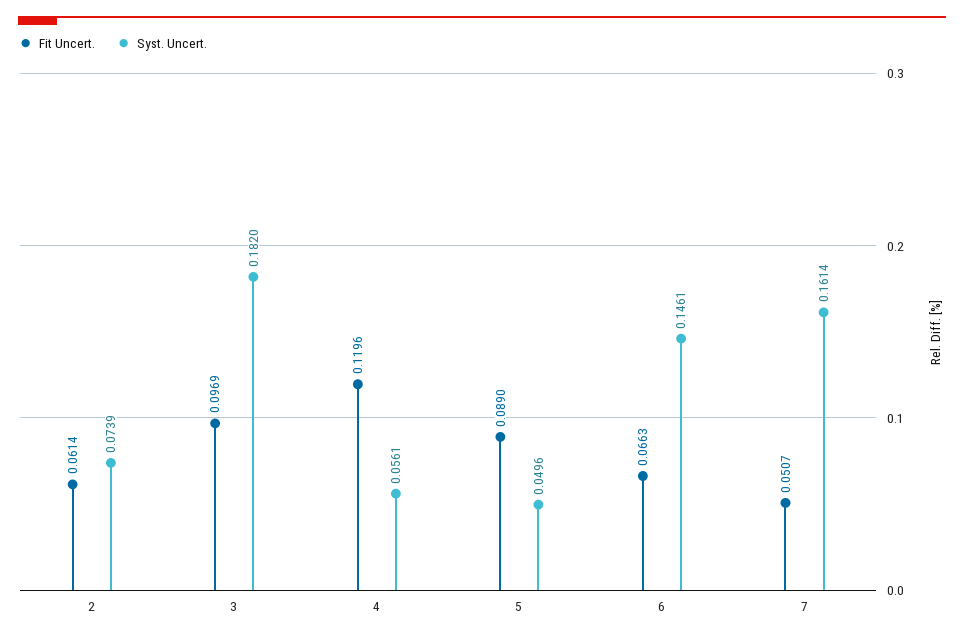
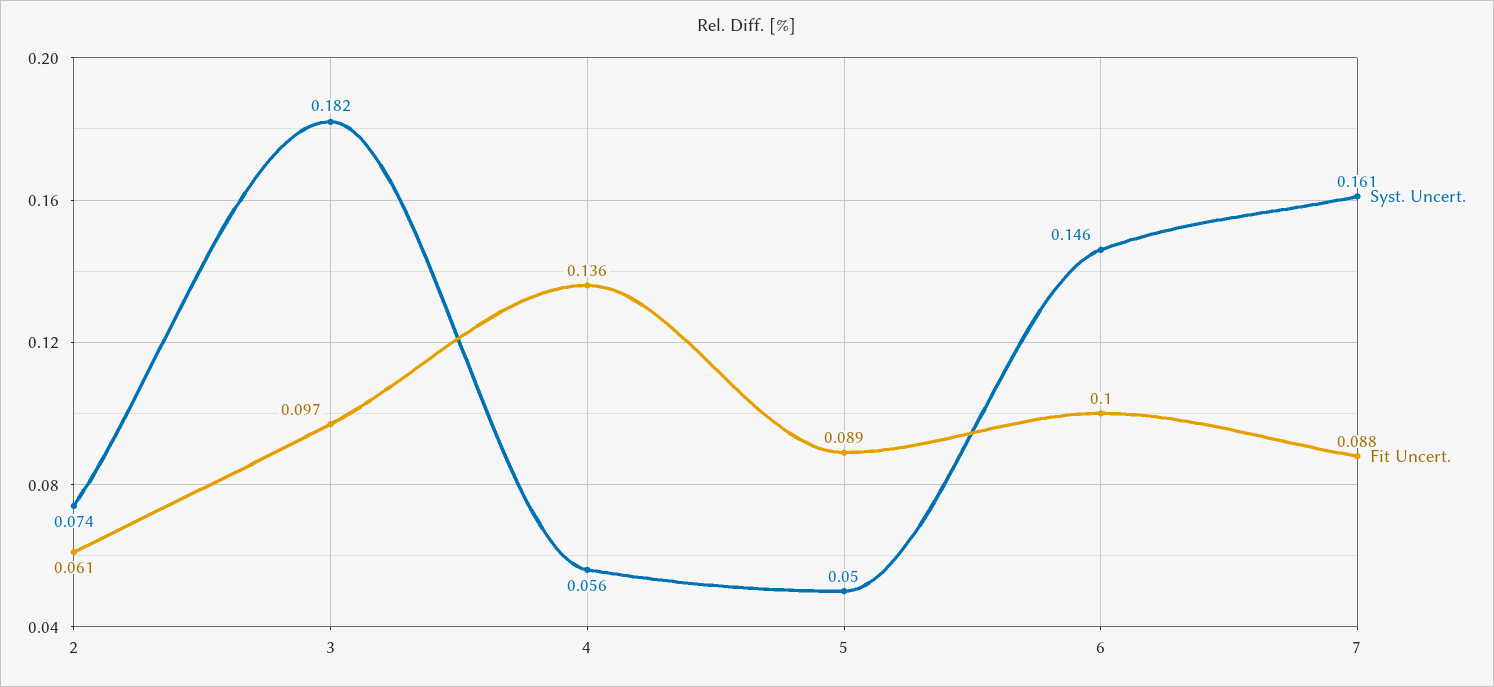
  {
    "Fit Uncert.": {
      "2": 0.0614,
      "3": 0.0969,
-     "4": 0.1196,
+     "4": 0.136,
      "5": 0.089,
-     "6": 0.0663,
+     "6": 0.1,
-     "7": 0.0507
+     "7": 0.088
    },
    "Syst. Uncert.": {
      "2": 0.0739,
      "3": 0.182,
      "4": 0.0561,
      "5": 0.0496,
      "6": 0.1461,
      "7": 0.1614
    }
  }

